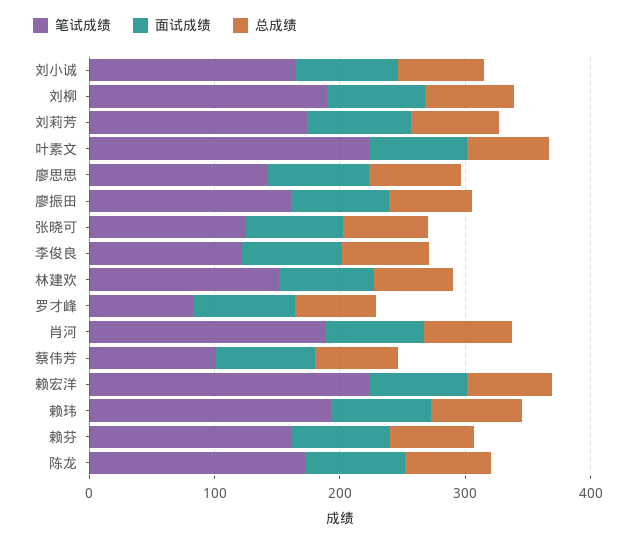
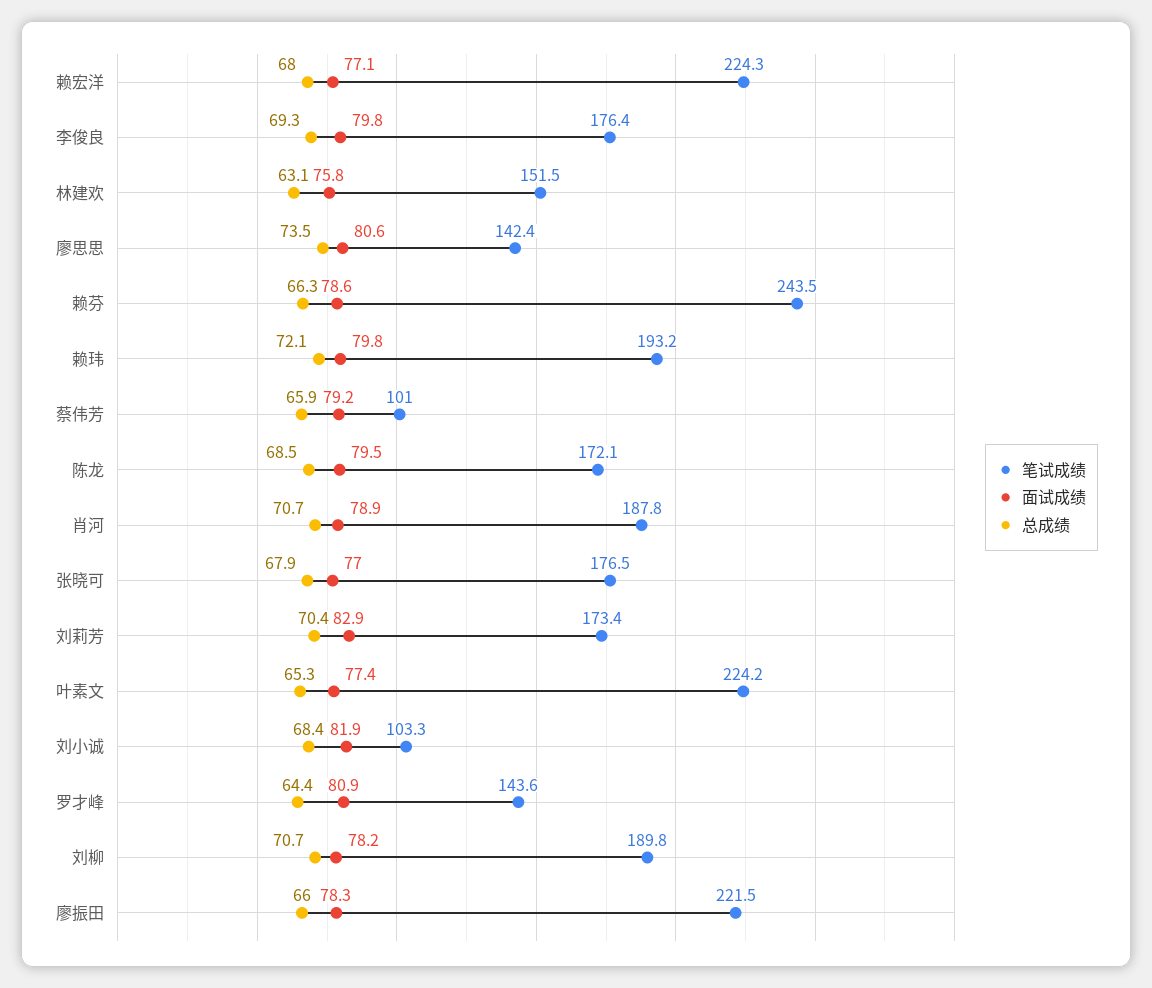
  {
    "笔试成绩": {
-     "刘小诚": 160,
+     "刘小诚": 103.3,
      "刘柳": 189.8,
      "刘莉芳": 173.4,
      "叶素文": 224.2,
      "廖思思": 142.4,
-     "廖振田": 160,
+     "廖振田": 221.5,
-     "张晓可": 120,
+     "张晓可": 176.5,
-     "李俊良": 120,
+     "李俊良": 176.4,
      "林建欢": 151.5,
-     "罗才峰": 80,
+     "罗才峰": 143.6,
      "肖河": 187.8,
      "蔡伟芳": 101,
      "赖宏洋": 224.3,
      "赖玮": 193.2,
-     "赖芬": 160,
+     "赖芬": 243.5,
      "陈龙": 172.1
    },
    "面试成绩": {
      "刘小诚": 81.9,
      "刘柳": 78.2,
      "刘莉芳": 82.9,
      "叶素文": 77.4,
      "廖思思": 80.6,
      "廖振田": 78.3,
      "张晓可": 77,
      "李俊良": 79.8,
      "林建欢": 75.8,
      "罗才峰": 80.9,
      "肖河": 78.9,
      "蔡伟芳": 79.2,
      "赖宏洋": 77.1,
      "赖玮": 79.8,
      "赖芬": 78.6,
      "陈龙": 79.5
    },
    "总成绩": {
      "刘小诚": 68.4,
      "刘柳": 70.7,
      "刘莉芳": 70.4,
      "叶素文": 65.3,
      "廖思思": 73.5,
      "廖振田": 66,
      "张晓可": 67.9,
      "李俊良": 69.3,
      "林建欢": 63.1,
      "罗才峰": 64.4,
      "肖河": 70.7,
      "蔡伟芳": 65.9,
      "赖宏洋": 68,
      "赖玮": 72.1,
      "赖芬": 66.3,
      "陈龙": 68.5
    }
  }

